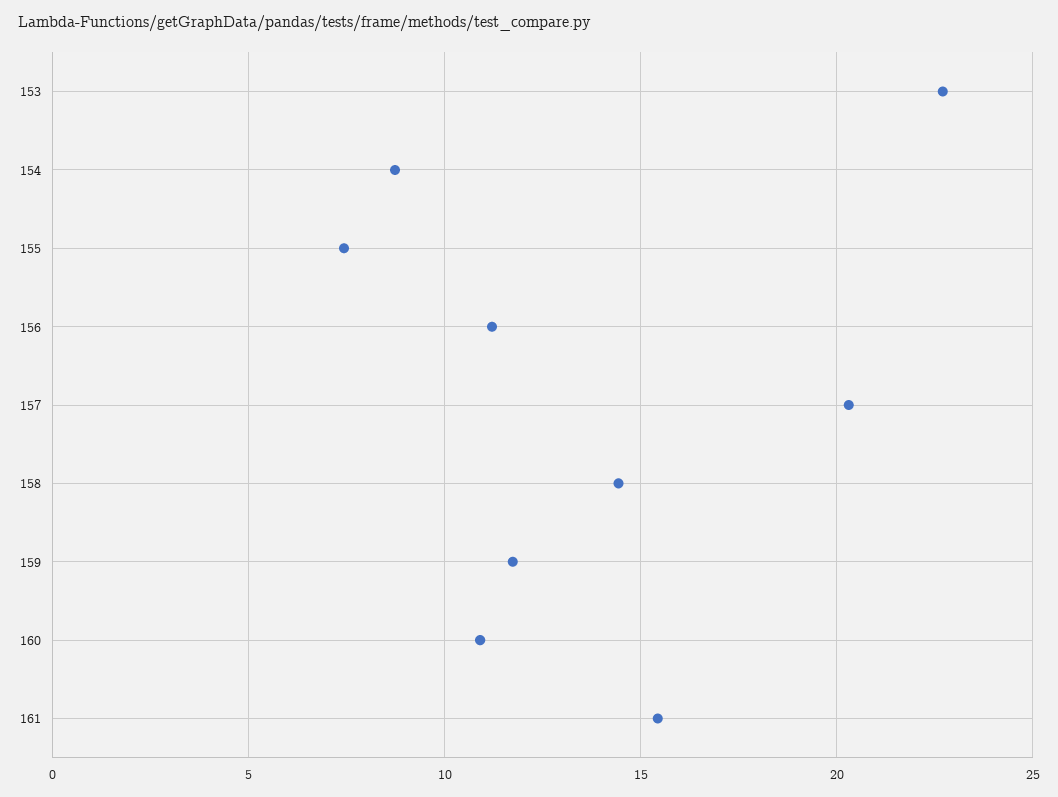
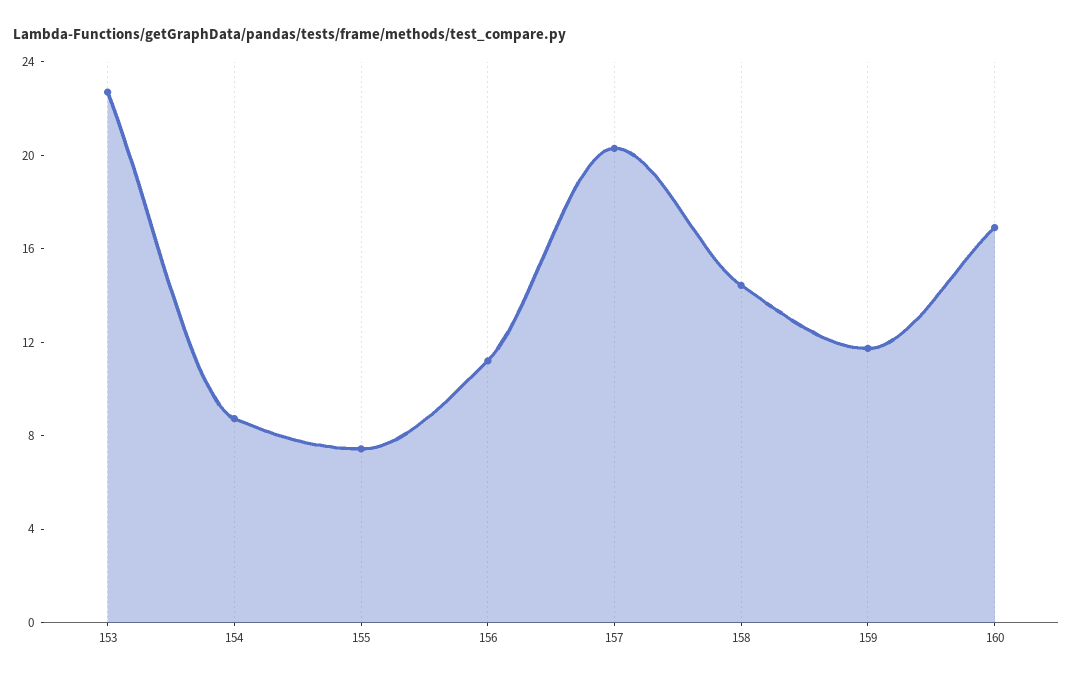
  {
    "153": 22.5,
    "154": 8.5,
    "155": 7.5,
    "156": 11,
    "157": 20.5,
    "158": 14.5,
    "159": 11.5,
-   "160": 11,
+   "160": 17
-   "161": 15.5
  }

